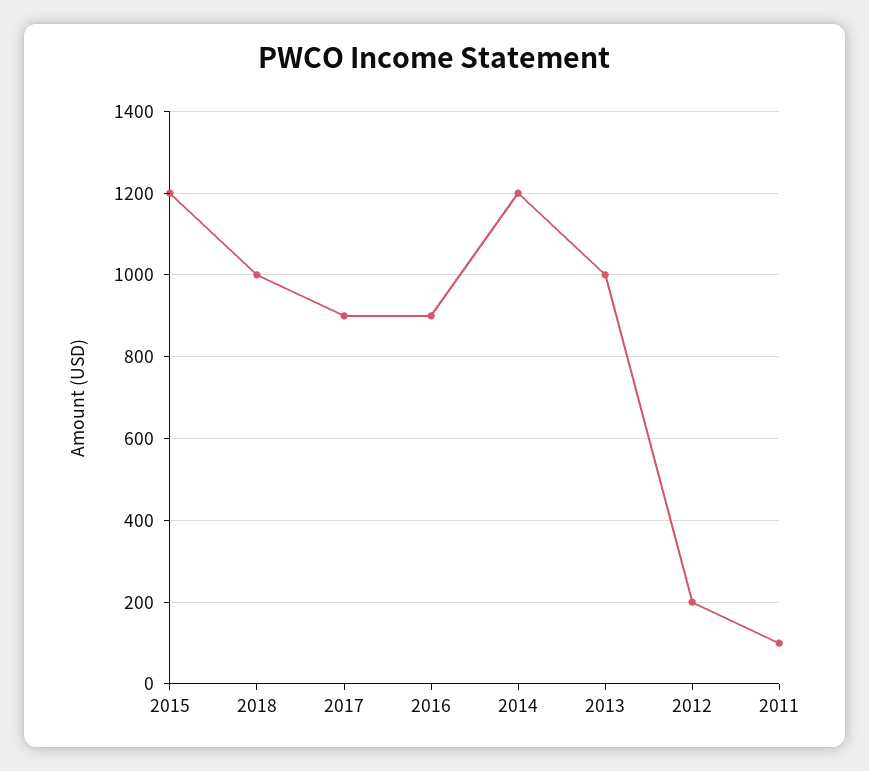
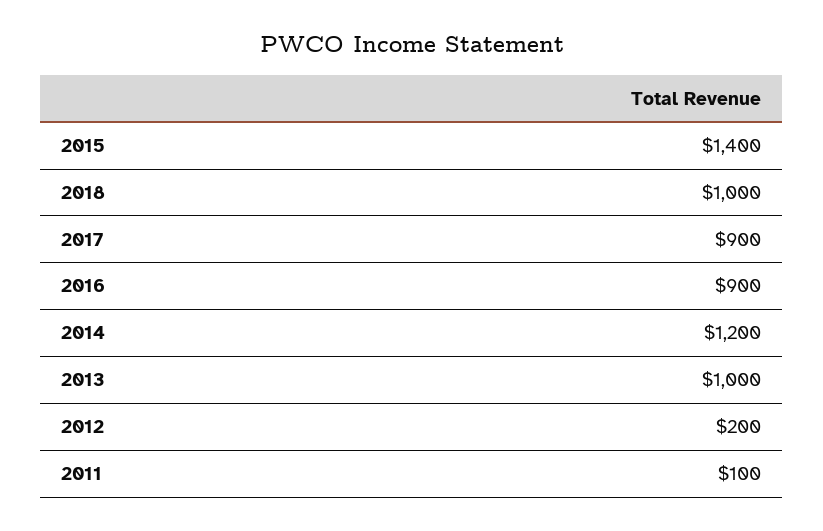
  {
-   "2015": 1200,
+   "2015": 1400,
    "2018": 1000,
    "2017": 900,
    "2016": 900,
    "2014": 1200,
    "2013": 1000,
    "2012": 200,
    "2011": 100
  }

